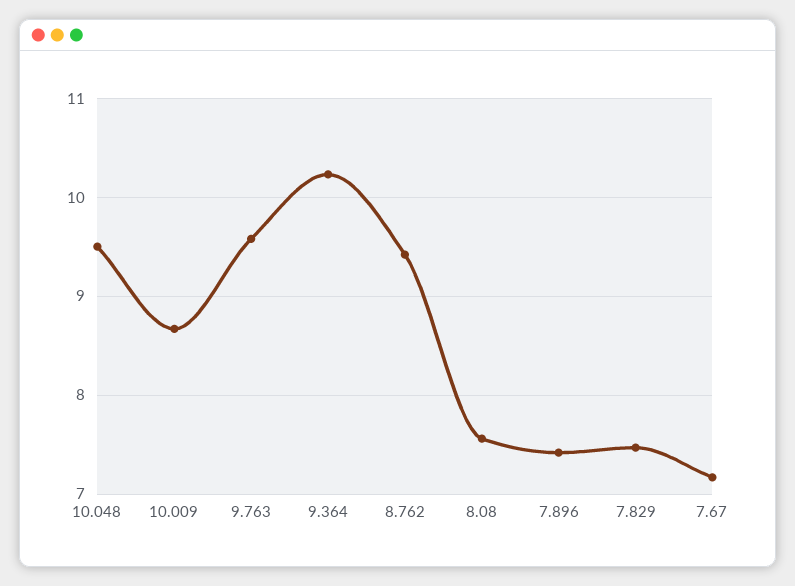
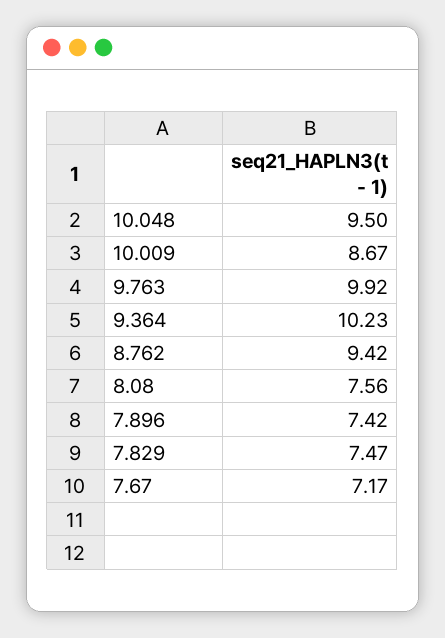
  {
    "10.048": 9.5,
    "10.009": 8.67,
-   "9.763": 9.6,
+   "9.763": 9.92,
    "9.364": 10.23,
    "8.762": 9.42,
    "8.08": 7.56,
    "7.896": 7.42,
    "7.829": 7.47,
    "7.67": 7.17
  }

